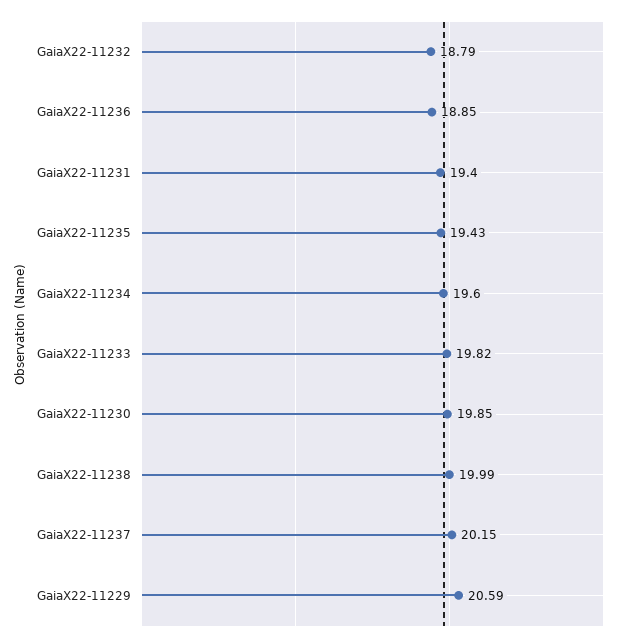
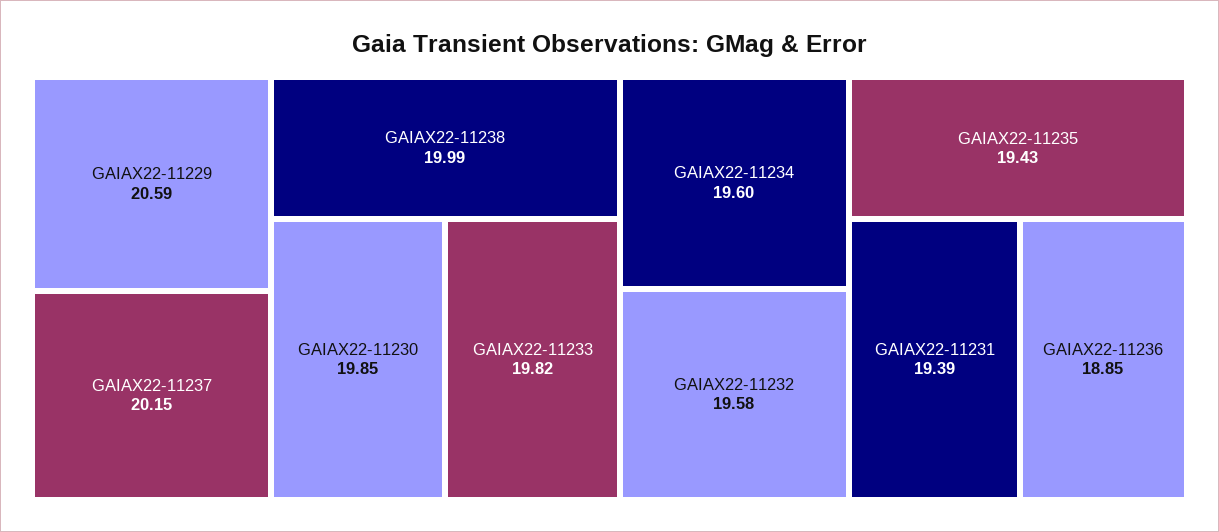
  {
-   "GaiaX22-11232": 18.79,
+   "GaiaX22-11232": 19.58,
    "GaiaX22-11236": 18.85,
-   "GaiaX22-11231": 19.4,
+   "GaiaX22-11231": 19.39,
    "GaiaX22-11235": 19.43,
    "GaiaX22-11234": 19.6,
    "GaiaX22-11233": 19.82,
    "GaiaX22-11230": 19.85,
    "GaiaX22-11238": 19.99,
    "GaiaX22-11237": 20.15,
    "GaiaX22-11229": 20.59
  }

